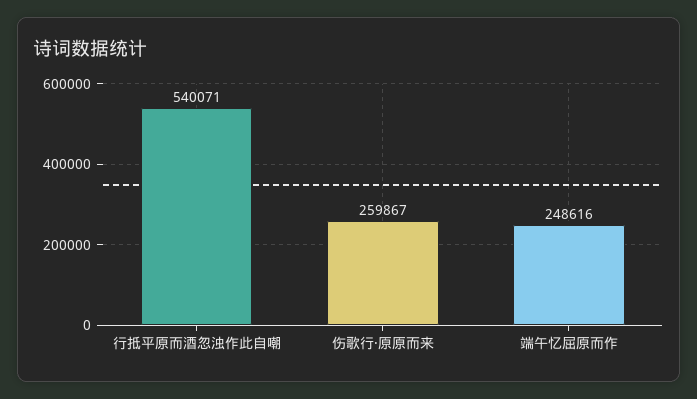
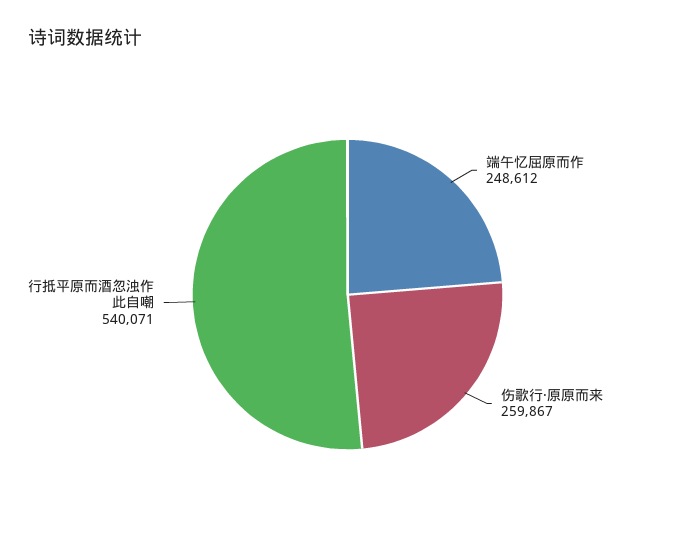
  {
    "行抵平原而酒忽浊作此自嘲": 540071,
    "伤歌行·原原而来": 259867,
-   "端午忆屈原而作": 248616
+   "端午忆屈原而作": 248612
  }

